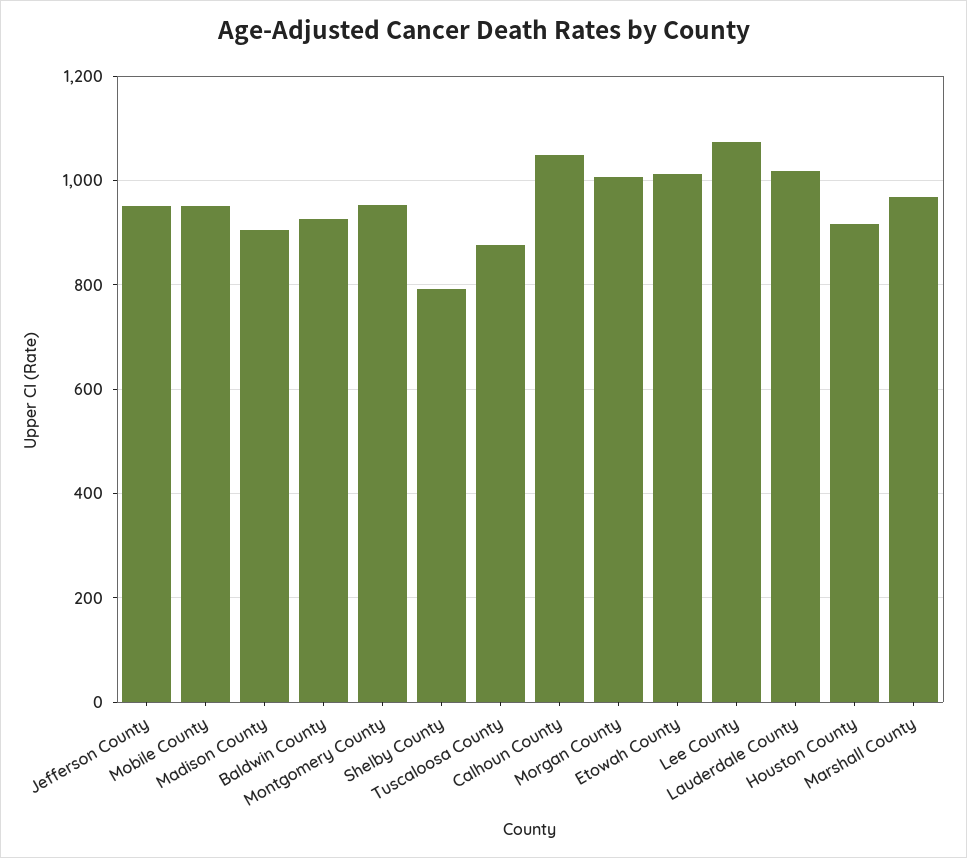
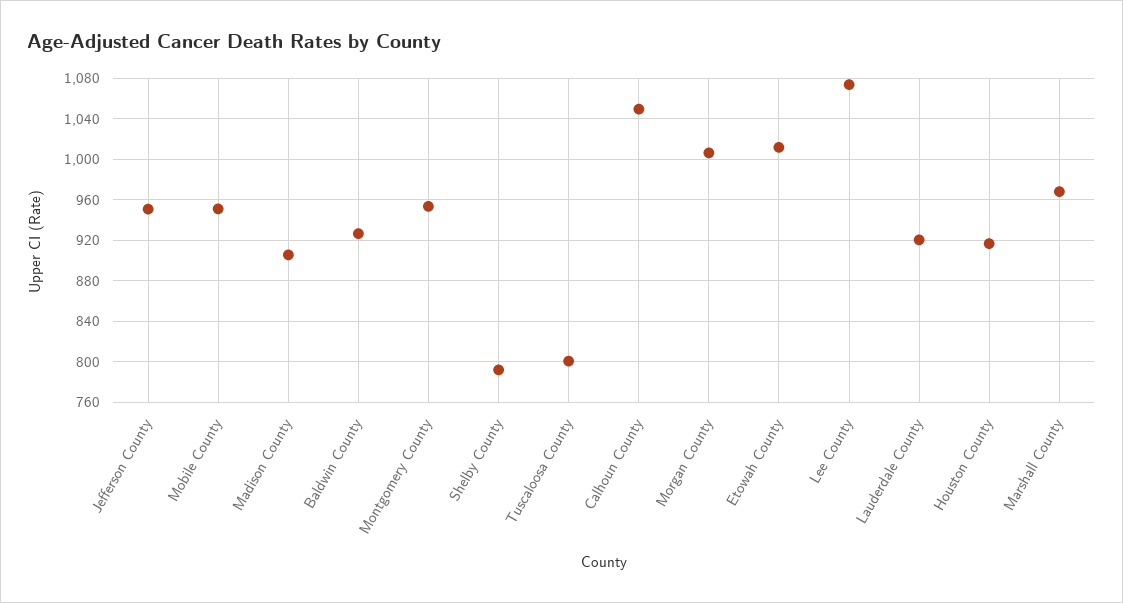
  {
    "Jefferson County": 950,
    "Mobile County": 950,
    "Madison County": 910,
    "Baldwin County": 930,
    "Montgomery County": 950,
    "Shelby County": 790,
-   "Tuscaloosa County": 880,
+   "Tuscaloosa County": 800,
    "Calhoun County": 1050,
    "Morgan County": 1010,
    "Etowah County": 1010,
    "Lee County": 1070,
-   "Lauderdale County": 1020,
+   "Lauderdale County": 920,
    "Houston County": 920,
    "Marshall County": 970
  }

